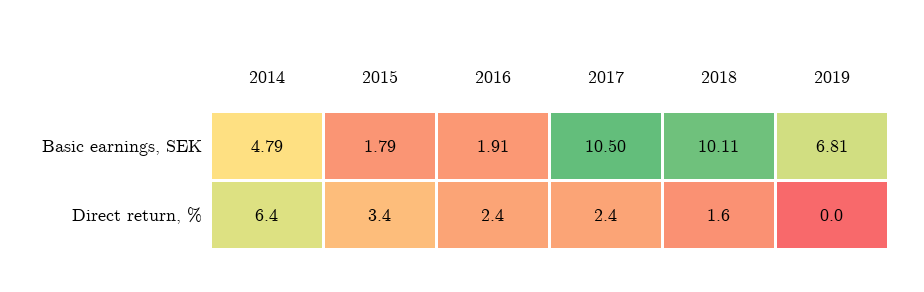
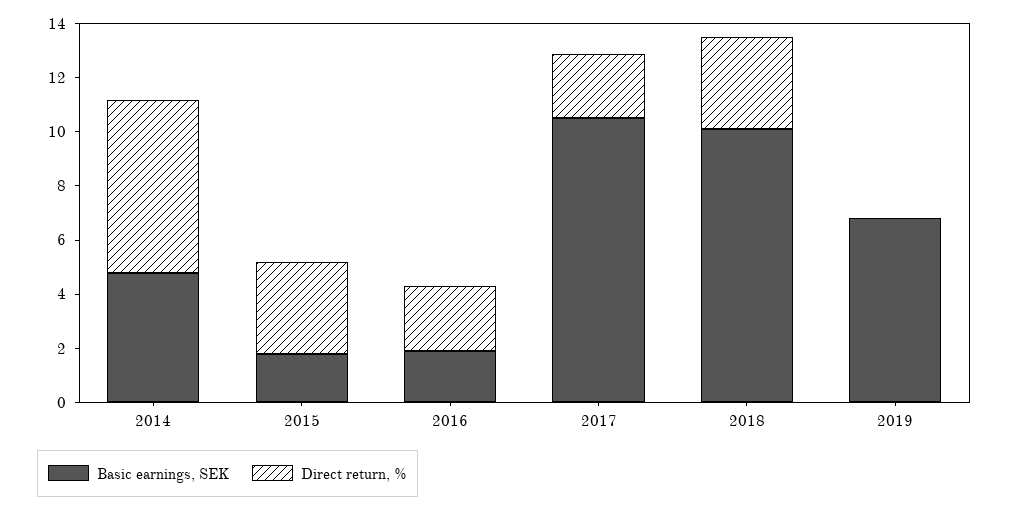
  {
    "Basic earnings, SEK": {
      "2014": 4.79,
      "2015": 1.79,
      "2016": 1.91,
      "2017": 10.5,
      "2018": 10.11,
      "2019": 6.81
    },
    "Direct return, %": {
      "2014": 6.4,
      "2015": 3.4,
      "2016": 2.4,
      "2017": 2.4,
-     "2018": 1.6,
+     "2018": 3.5,
      "2019": 0
    }
  }

